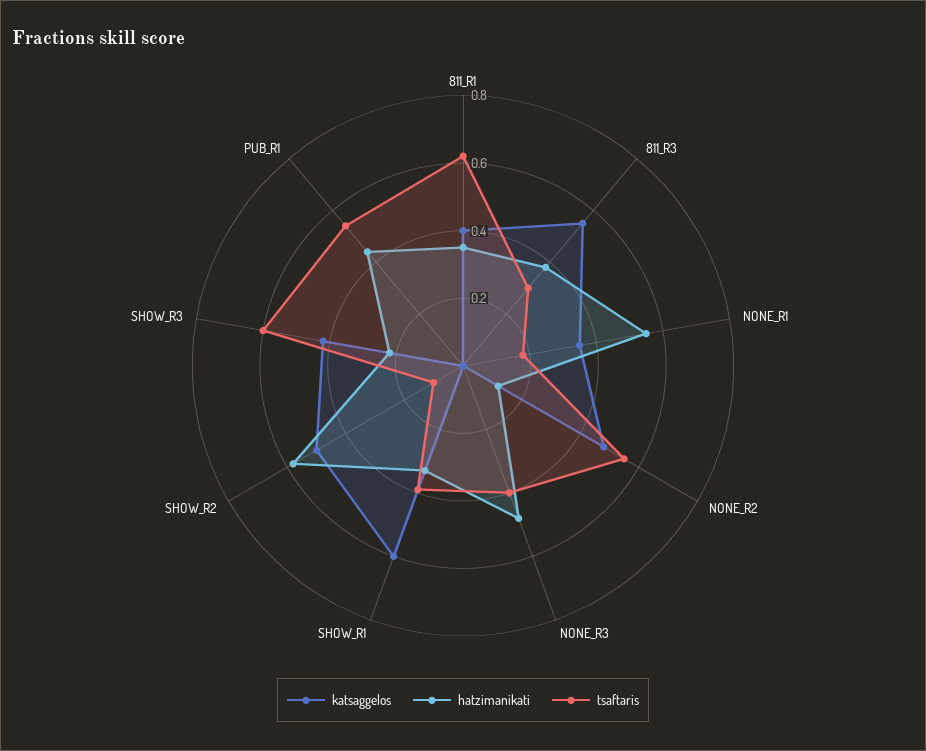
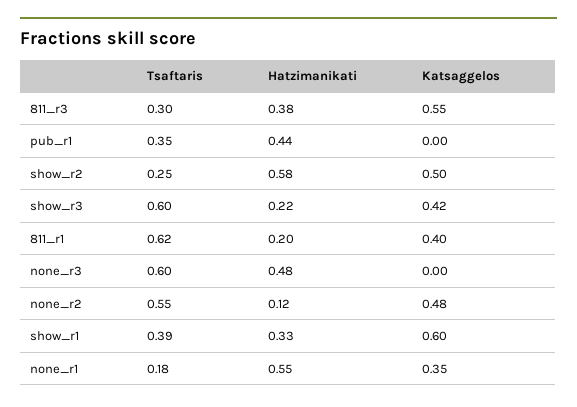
  {
    "katsaggelos": {
      "811_R1": 0.4,
      "811_R3": 0.55,
      "NONE_R1": 0.35,
      "NONE_R2": 0.48,
      "NONE_R3": 0,
      "SHOW_R1": 0.6,
      "SHOW_R2": 0.5,
      "SHOW_R3": 0.42,
      "PUB_R1": 0
    },
    "hatzimanikati": {
-     "811_R1": 0.35,
+     "811_R1": 0.2,
      "811_R3": 0.38,
      "NONE_R1": 0.55,
      "NONE_R2": 0.12,
      "NONE_R3": 0.48,
      "SHOW_R1": 0.33,
      "SHOW_R2": 0.58,
      "SHOW_R3": 0.22,
      "PUB_R1": 0.44
    },
    "tsaftaris": {
      "811_R1": 0.62,
      "811_R3": 0.3,
      "NONE_R1": 0.18,
      "NONE_R2": 0.55,
-     "NONE_R3": 0.4,
+     "NONE_R3": 0.6,
      "SHOW_R1": 0.39,
-     "SHOW_R2": 0.1,
+     "SHOW_R2": 0.25,
      "SHOW_R3": 0.6,
-     "PUB_R1": 0.55
+     "PUB_R1": 0.35
    }
  }

